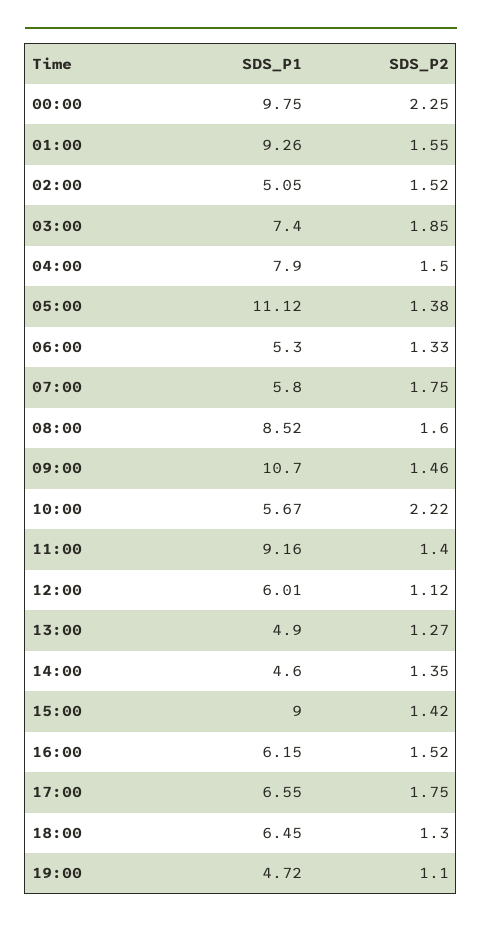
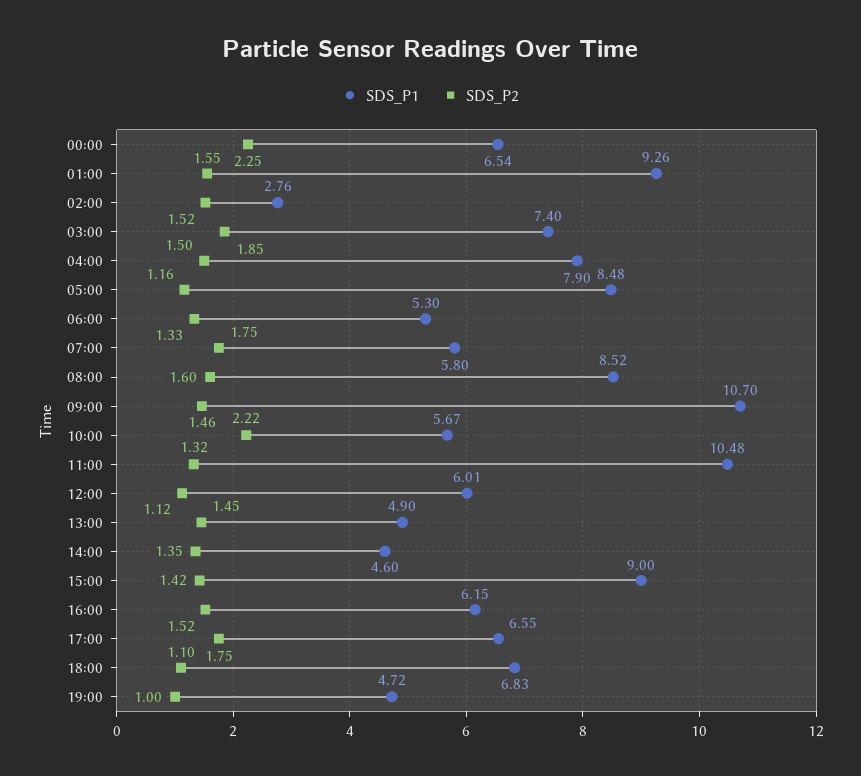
  {
    "SDS_P1": {
-     "00:00": 9.75,
+     "00:00": 6.54,
      "01:00": 9.26,
-     "02:00": 5.05,
+     "02:00": 2.76,
      "03:00": 7.4,
      "04:00": 7.9,
-     "05:00": 11.12,
+     "05:00": 8.48,
      "06:00": 5.3,
      "07:00": 5.8,
      "08:00": 8.52,
      "09:00": 10.7,
      "10:00": 5.67,
-     "11:00": 9.16,
+     "11:00": 10.48,
      "12:00": 6.01,
      "13:00": 4.9,
      "14:00": 4.6,
      "15:00": 9,
      "16:00": 6.15,
      "17:00": 6.55,
-     "18:00": 6.45,
+     "18:00": 6.83,
      "19:00": 4.72
    },
    "SDS_P2": {
      "00:00": 2.25,
      "01:00": 1.55,
      "02:00": 1.52,
      "03:00": 1.85,
      "04:00": 1.5,
-     "05:00": 1.38,
+     "05:00": 1.16,
      "06:00": 1.33,
      "07:00": 1.75,
      "08:00": 1.6,
      "09:00": 1.46,
      "10:00": 2.22,
-     "11:00": 1.4,
+     "11:00": 1.32,
      "12:00": 1.12,
-     "13:00": 1.27,
+     "13:00": 1.45,
      "14:00": 1.35,
      "15:00": 1.42,
      "16:00": 1.52,
      "17:00": 1.75,
-     "18:00": 1.3,
+     "18:00": 1.1,
-     "19:00": 1.1
+     "19:00": 1
    }
  }

